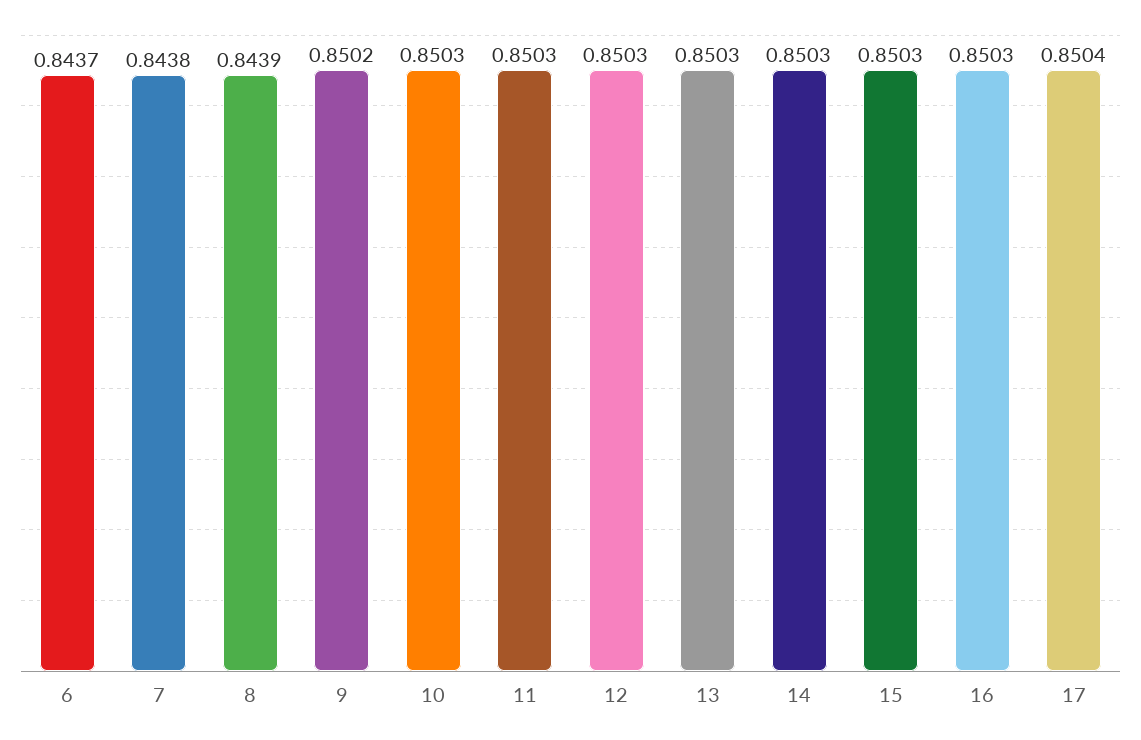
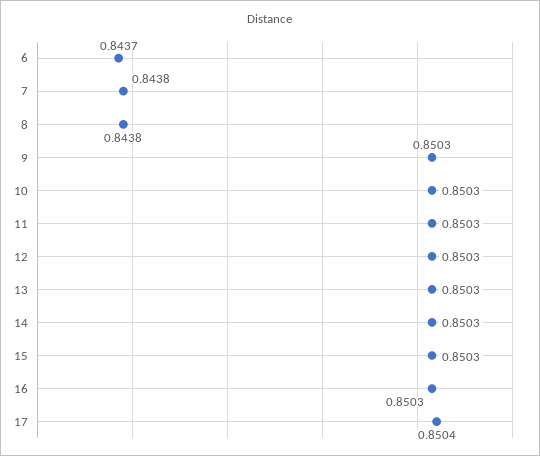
  {
    "6": 0.8437,
    "7": 0.8438,
-   "8": 0.8439,
+   "8": 0.8438,
-   "9": 0.8502,
+   "9": 0.8503,
    "10": 0.8503,
    "11": 0.8503,
    "12": 0.8503,
    "13": 0.8503,
    "14": 0.8503,
    "15": 0.8503,
    "16": 0.8503,
    "17": 0.8504
  }

